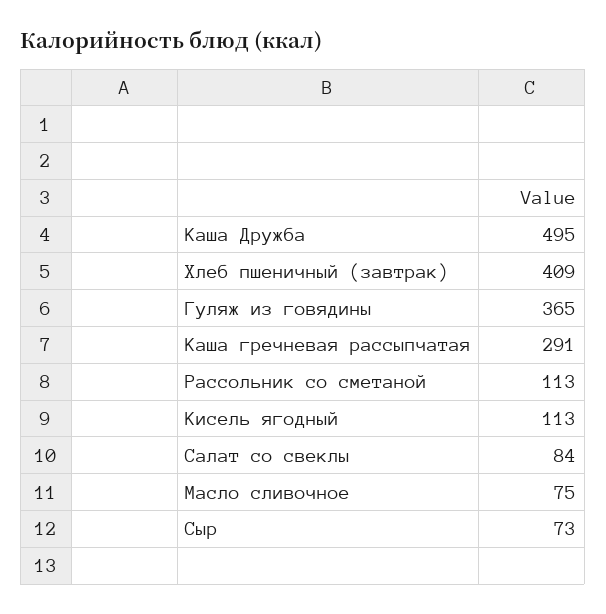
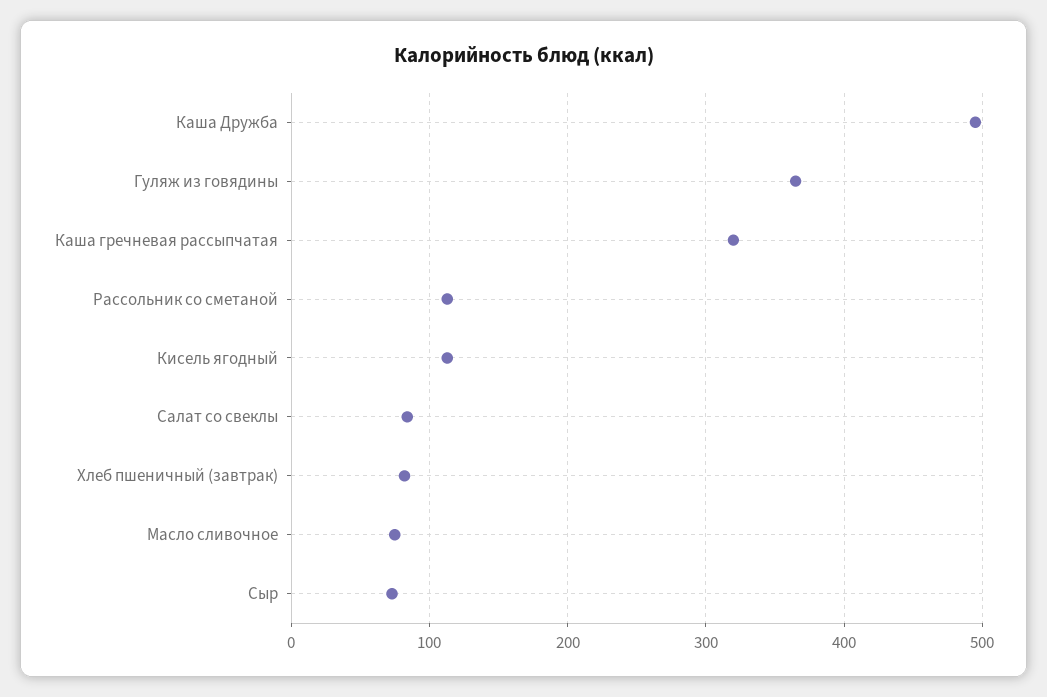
  {
    "Каша Дружба": 495,
-   "Хлеб пшеничный (завтрак)": 409,
+   "Хлеб пшеничный (завтрак)": 80,
    "Гуляж из говядины": 365,
-   "Каша гречневая рассыпчатая": 291,
+   "Каша гречневая рассыпчатая": 320,
    "Рассольник со сметаной": 113,
    "Кисель ягодный": 113,
    "Салат со свеклы": 84,
    "Масло сливочное": 75,
    "Сыр": 73
  }

